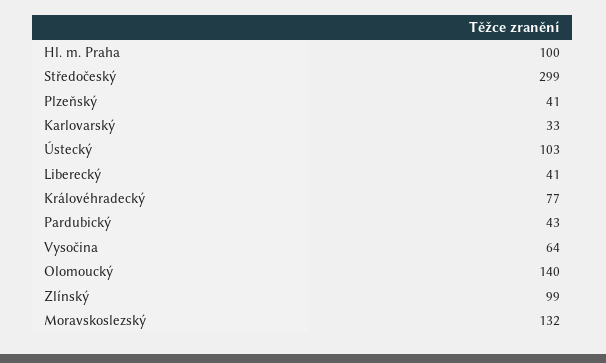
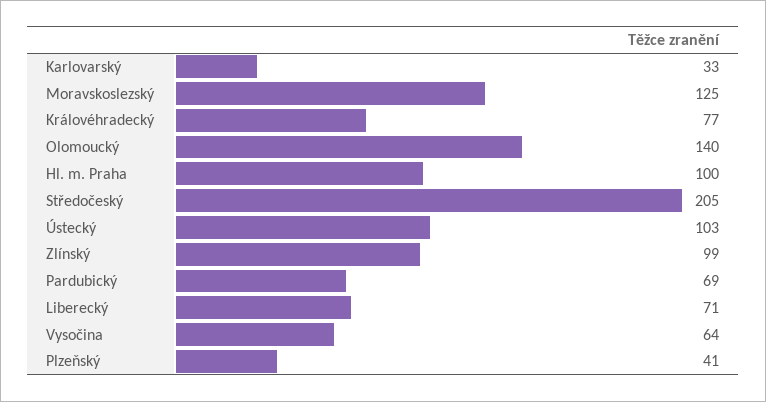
  {
    "Hl. m. Praha": 100,
-   "Středočeský": 299,
+   "Středočeský": 205,
    "Plzeňský": 41,
    "Karlovarský": 33,
    "Ústecký": 103,
-   "Liberecký": 41,
+   "Liberecký": 71,
    "Královéhradecký": 77,
-   "Pardubický": 43,
+   "Pardubický": 69,
    "Vysočina": 64,
    "Olomoucký": 140,
    "Zlínský": 99,
-   "Moravskoslezský": 132
+   "Moravskoslezský": 125
  }

